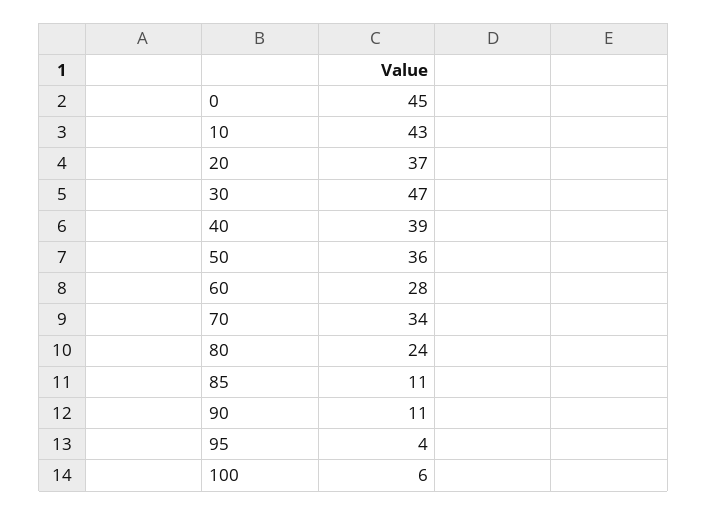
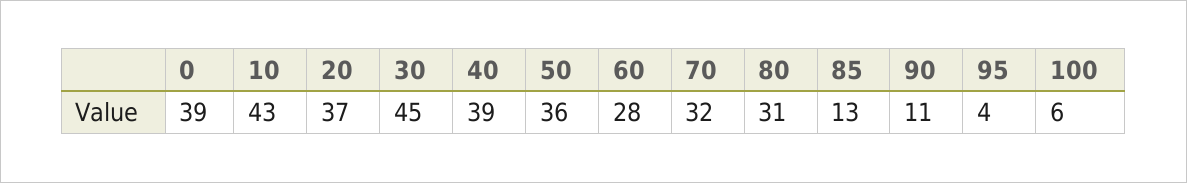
  {
-   "0": 45,
+   "0": 39,
    "10": 43,
    "20": 37,
-   "30": 47,
+   "30": 45,
    "40": 39,
    "50": 36,
    "60": 28,
-   "70": 34,
+   "70": 32,
-   "80": 24,
+   "80": 31,
-   "85": 11,
+   "85": 13,
    "90": 11,
    "95": 4,
    "100": 6
  }

